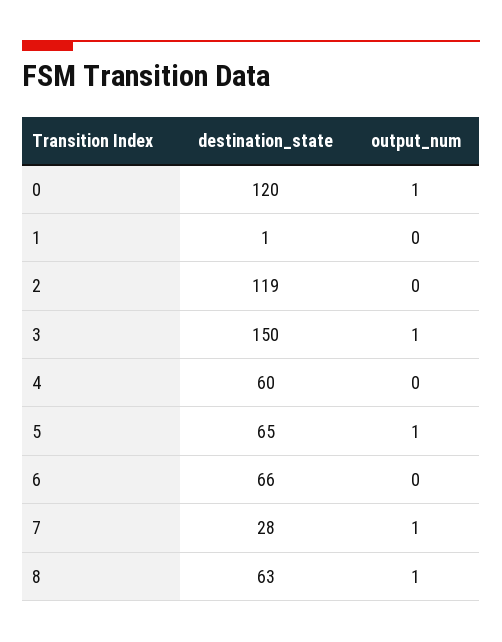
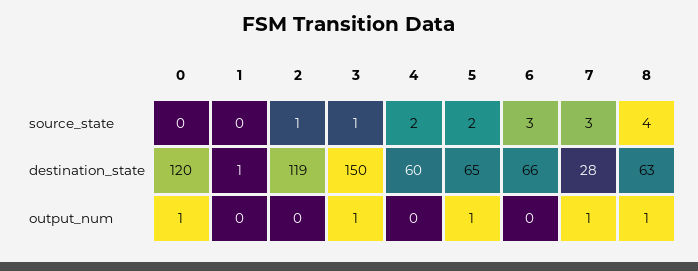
  {
    "destination_state": {
      "0": 120,
      "1": 1,
      "2": 119,
      "3": 150,
      "4": 60,
      "5": 65,
      "6": 66,
      "7": 28,
      "8": 63
    },
    "output_num": {
      "0": 1,
      "1": 0,
      "2": 0,
      "3": 1,
      "4": 0,
      "5": 1,
      "6": 0,
      "7": 1,
      "8": 1
-   }
+   },
+   "source_state": {
+     "0": 0,
+     "1": 0,
+     "2": 1,
+     "3": 1,
+     "4": 2,
+     "5": 2,
+     "6": 3,
+     "7": 3,
+     "8": 4
+   }
  }

